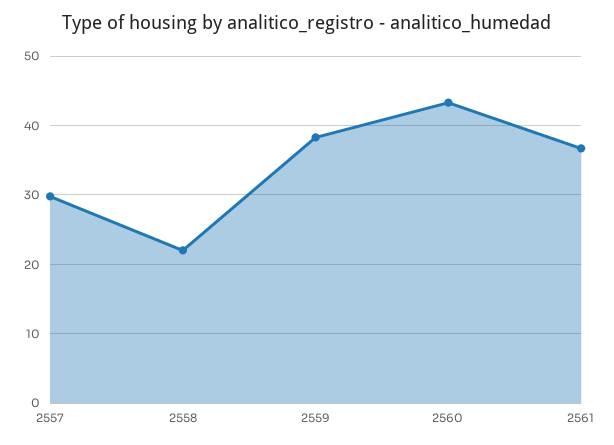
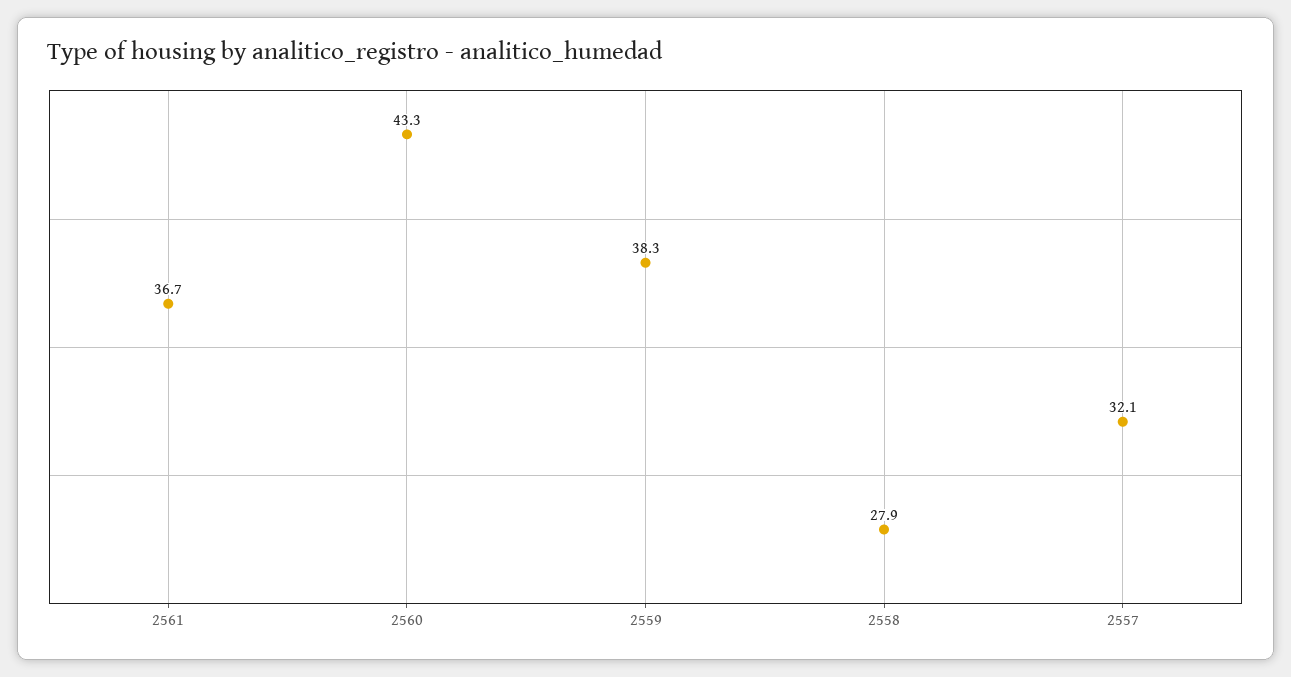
  {
-   "2557": 30,
+   "2557": 32.1,
-   "2558": 22,
+   "2558": 27.9,
    "2559": 38.3,
    "2560": 43.3,
    "2561": 36.7
  }

